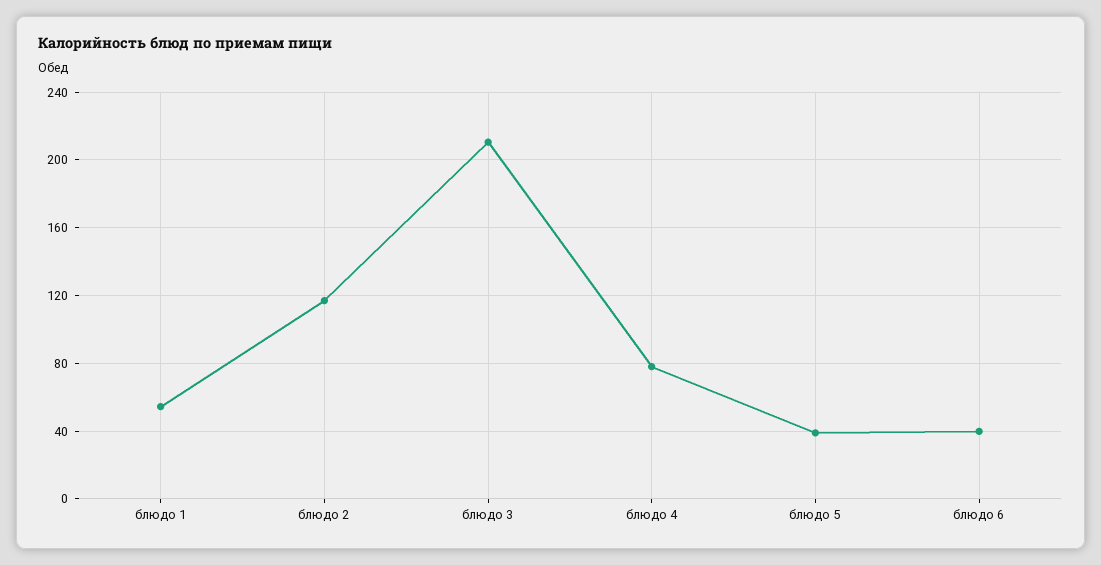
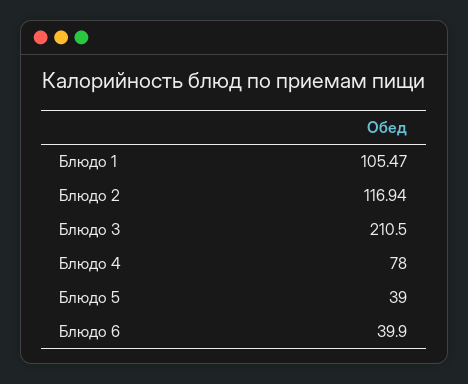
  {
-   "блюдо 1": 55,
+   "блюдо 1": 105.47,
    "блюдо 2": 116.94,
    "блюдо 3": 210.5,
    "блюдо 4": 78,
    "блюдо 5": 39,
    "блюдо 6": 39.9
  }

